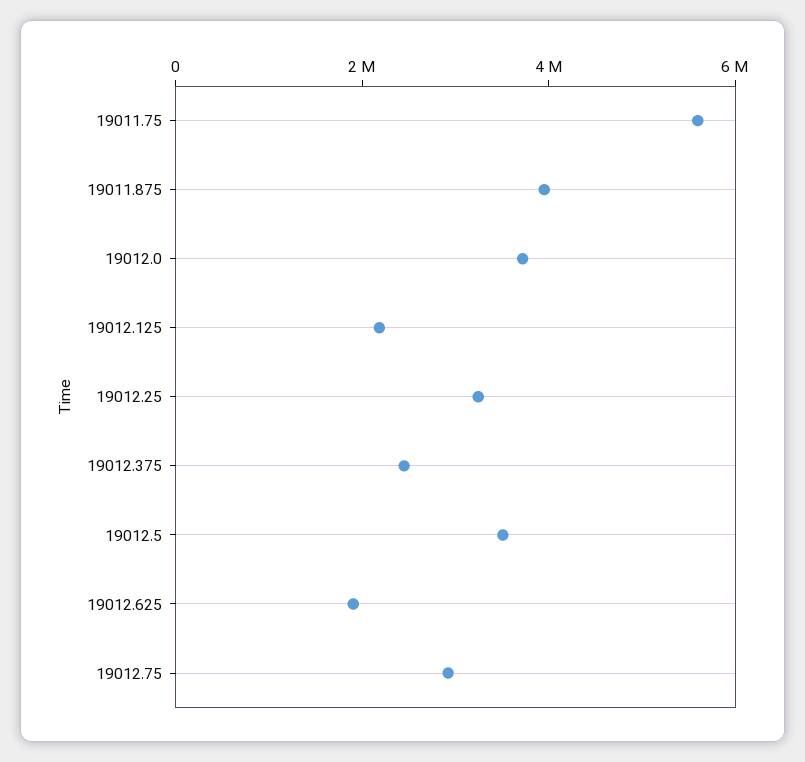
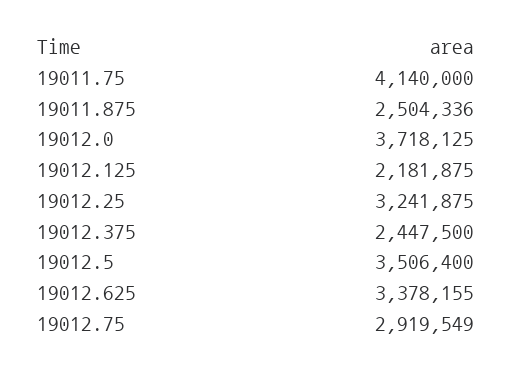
  {
-   "19011.75": 5500000,
+   "19011.75": 4140000,
-   "19011.875": 4000000,
+   "19011.875": 2504336,
    "19012.0": 3718125,
    "19012.125": 2181875,
    "19012.25": 3241875,
    "19012.375": 2447500,
    "19012.5": 3506400,
-   "19012.625": 2000000,
+   "19012.625": 3378155,
    "19012.75": 2919549
  }

